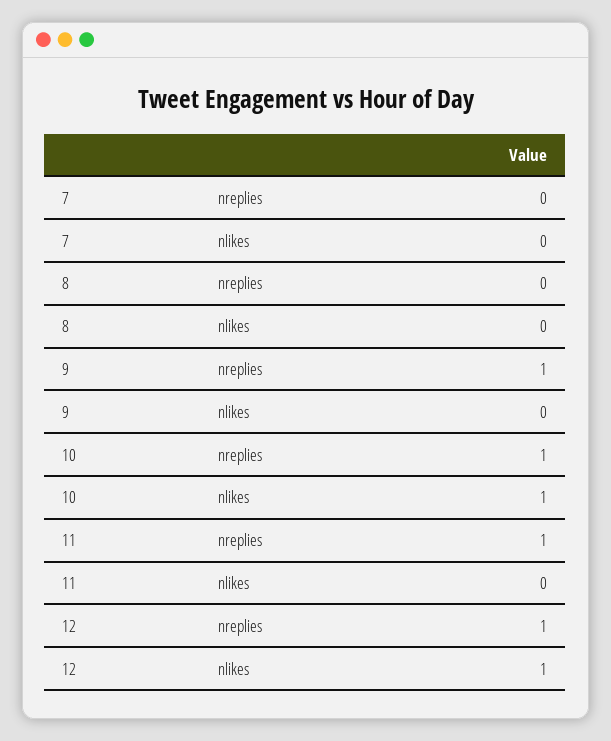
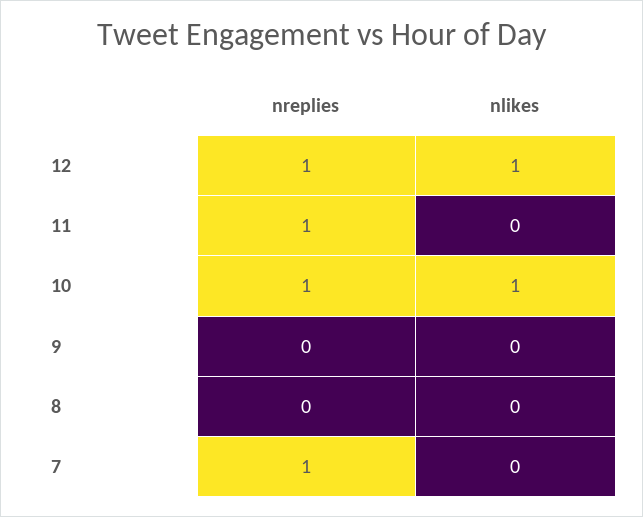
  {
    "7": {
-     "nreplies": 0,
+     "nreplies": 1,
      "nlikes": 0
    },
    "8": {
      "nreplies": 0,
      "nlikes": 0
    },
    "9": {
-     "nreplies": 1,
+     "nreplies": 0,
      "nlikes": 0
    },
    "10": {
      "nreplies": 1,
      "nlikes": 1
    },
    "11": {
      "nreplies": 1,
      "nlikes": 0
    },
    "12": {
      "nreplies": 1,
      "nlikes": 1
    }
  }

